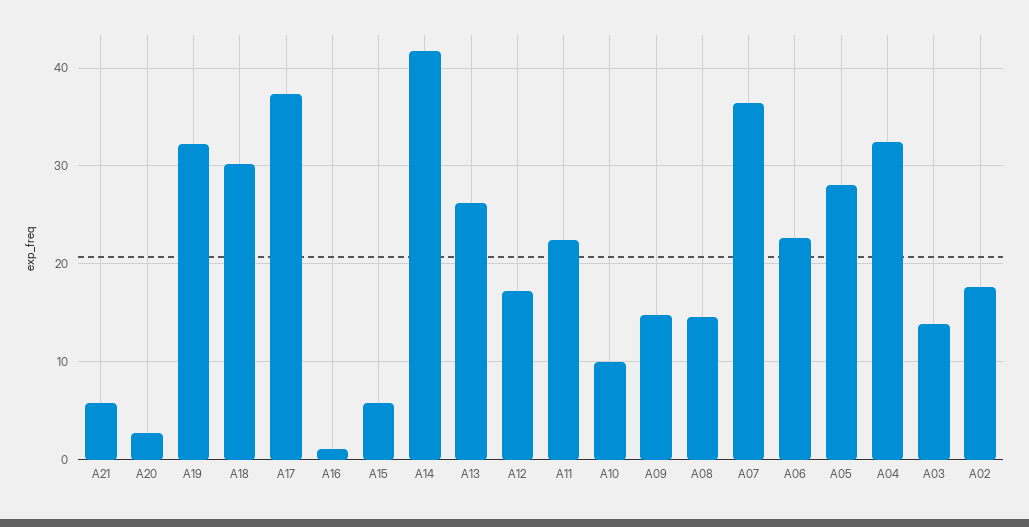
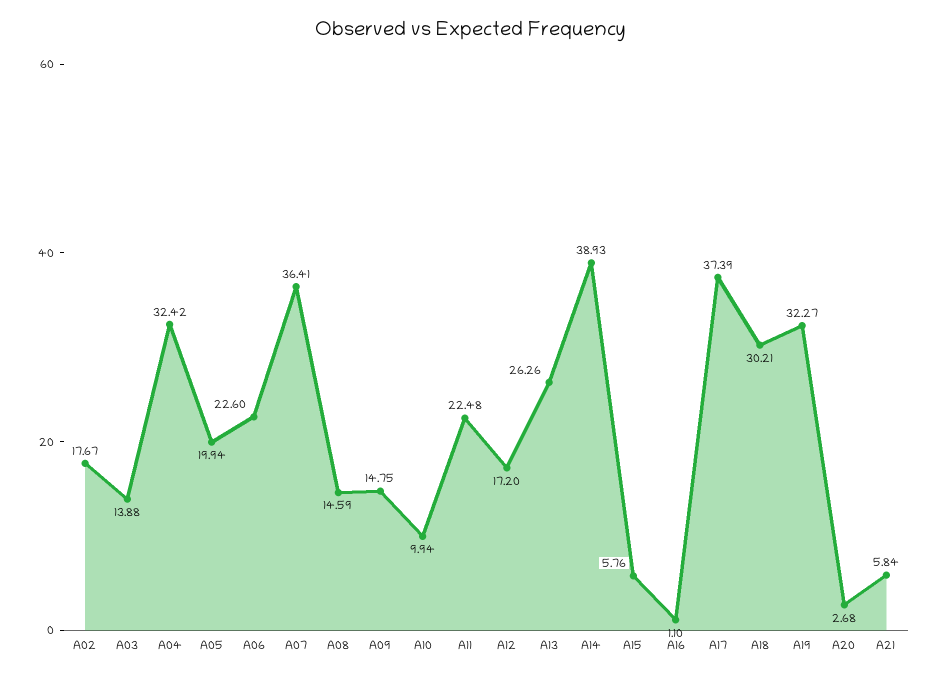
  {
    "A21": 5.84,
    "A20": 2.68,
    "A19": 32.27,
    "A18": 30.21,
    "A17": 37.39,
    "A16": 1.1,
    "A15": 5.76,
-   "A14": 42,
+   "A14": 38.93,
    "A13": 26.26,
    "A12": 17.2,
    "A11": 22.48,
    "A10": 9.94,
    "A09": 14.75,
    "A08": 14.59,
    "A07": 36.41,
    "A06": 22.6,
-   "A05": 28,
+   "A05": 19.94,
    "A04": 32.42,
    "A03": 13.88,
    "A02": 17.67
  }

